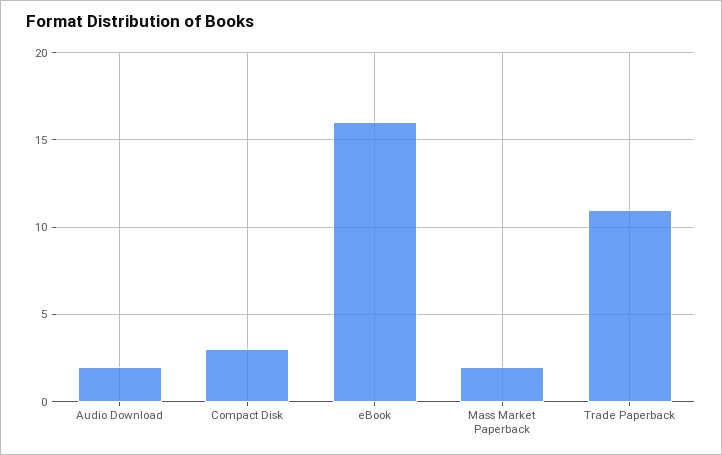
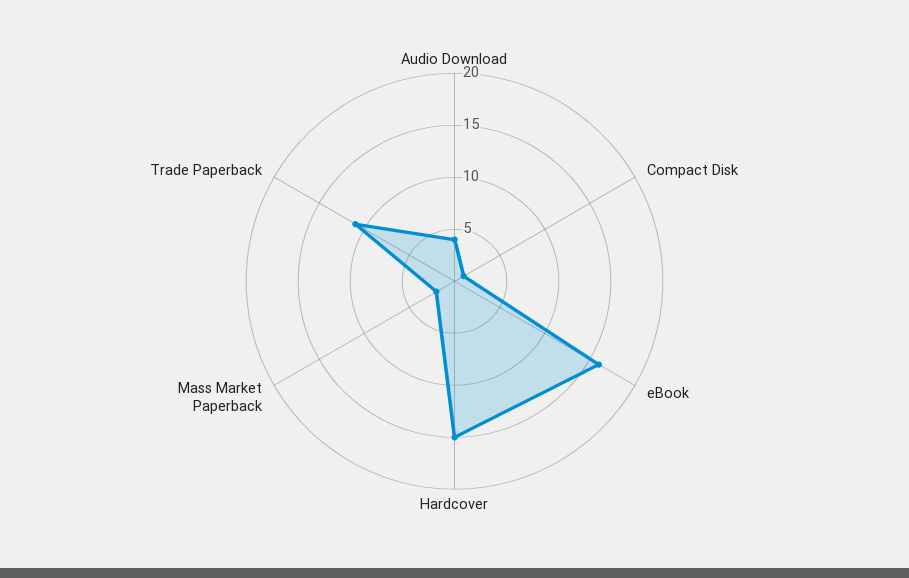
  {
-   "Audio Download": 2,
+   "Audio Download": 4,
-   "Compact Disk": 3,
+   "Compact Disk": 1,
    "eBook": 16,
    "Mass Market Paperback": 2,
-   "Trade Paperback": 11
+   "Trade Paperback": 11,
+   "Hardcover": 15
  }

